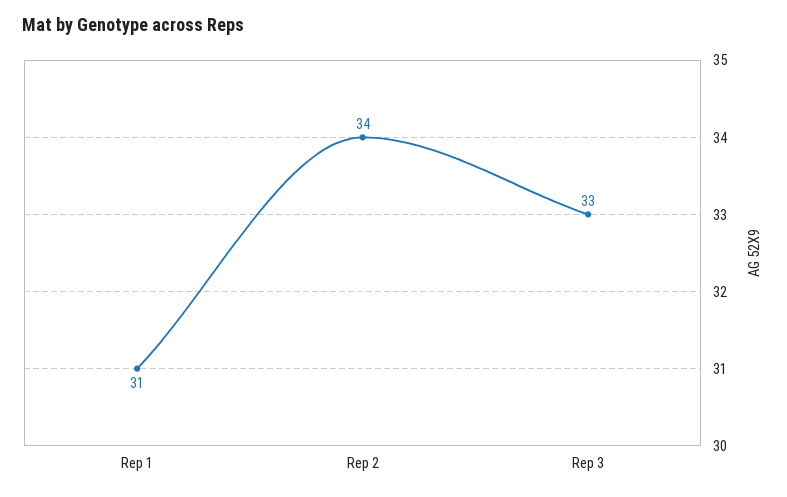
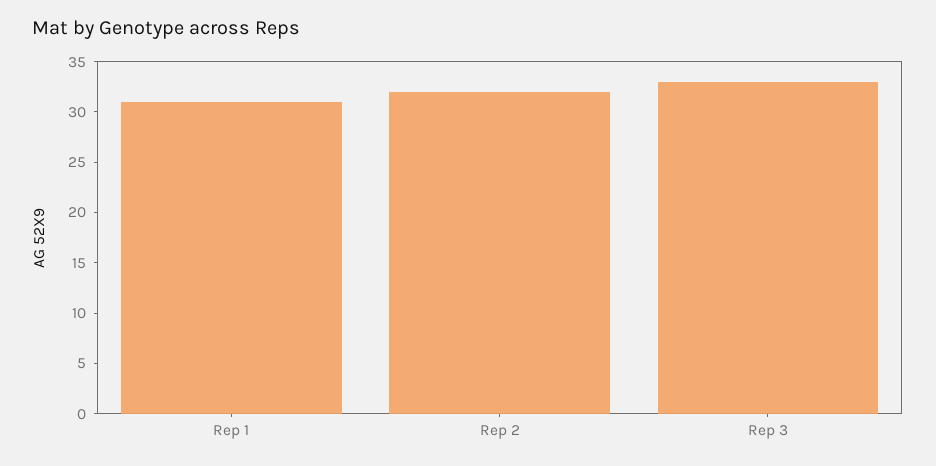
  {
    "Rep 1": 31,
-   "Rep 2": 34,
+   "Rep 2": 32,
    "Rep 3": 33
  }

